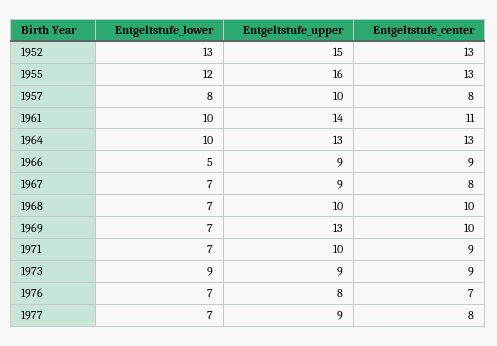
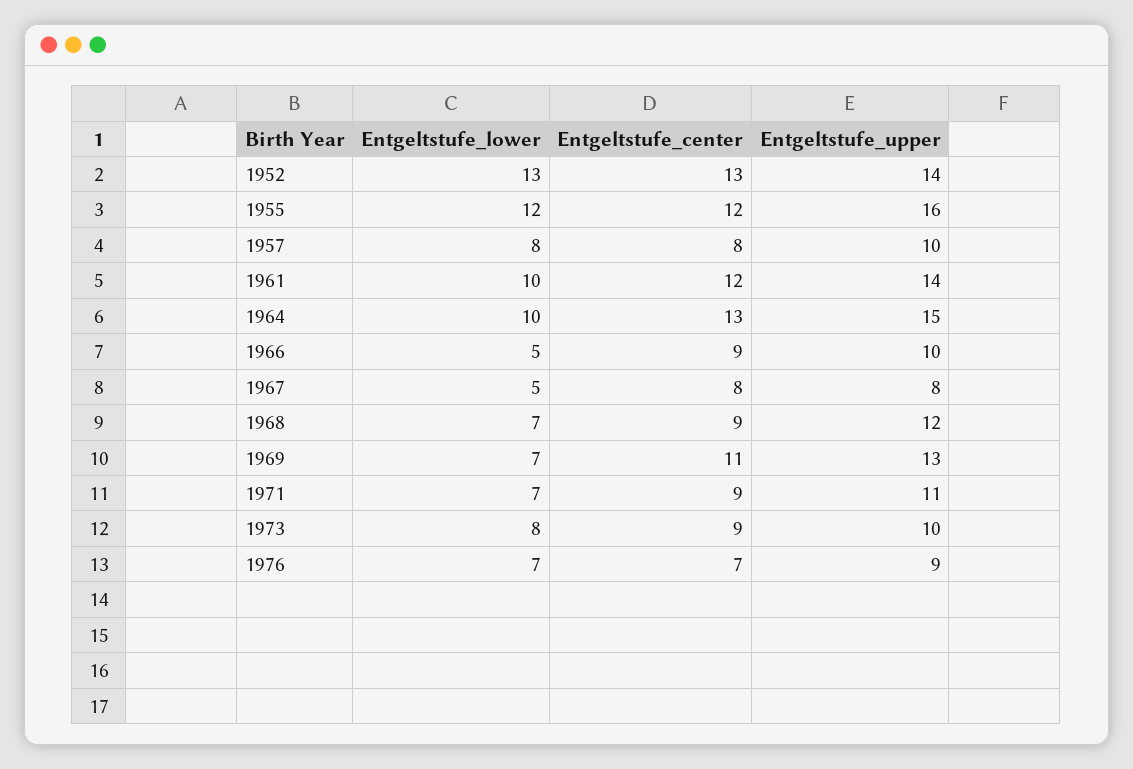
  {
    "Entgeltstufe_lower": {
      "1952": 13,
      "1955": 12,
      "1957": 8,
      "1961": 10,
      "1964": 10,
      "1966": 5,
-     "1967": 7,
+     "1967": 5,
      "1968": 7,
      "1969": 7,
      "1971": 7,
-     "1973": 9,
+     "1973": 8,
-     "1976": 7,
+     "1976": 7
-     "1977": 7
    },
    "Entgeltstufe_upper": {
-     "1952": 15,
+     "1952": 14,
      "1955": 16,
      "1957": 10,
      "1961": 14,
-     "1964": 13,
+     "1964": 15,
-     "1966": 9,
+     "1966": 10,
-     "1967": 9,
+     "1967": 8,
-     "1968": 10,
+     "1968": 12,
      "1969": 13,
-     "1971": 10,
+     "1971": 11,
-     "1973": 9,
+     "1973": 10,
-     "1976": 8,
+     "1976": 9
-     "1977": 9
    },
    "Entgeltstufe_center": {
      "1952": 13,
-     "1955": 13,
+     "1955": 12,
      "1957": 8,
-     "1961": 11,
+     "1961": 12,
      "1964": 13,
      "1966": 9,
      "1967": 8,
-     "1968": 10,
+     "1968": 9,
-     "1969": 10,
+     "1969": 11,
      "1971": 9,
      "1973": 9,
-     "1976": 7,
+     "1976": 7
-     "1977": 8
    }
  }

